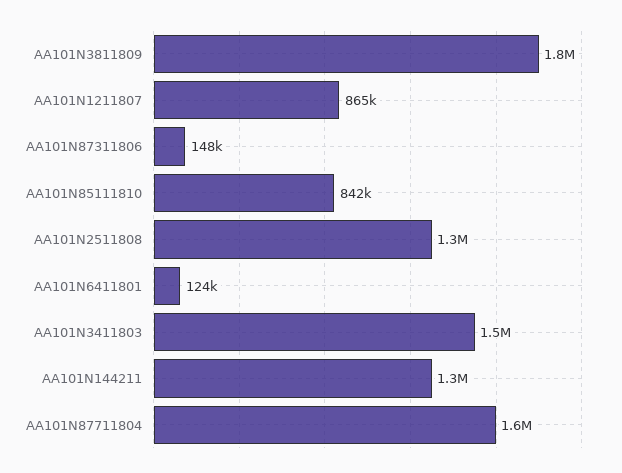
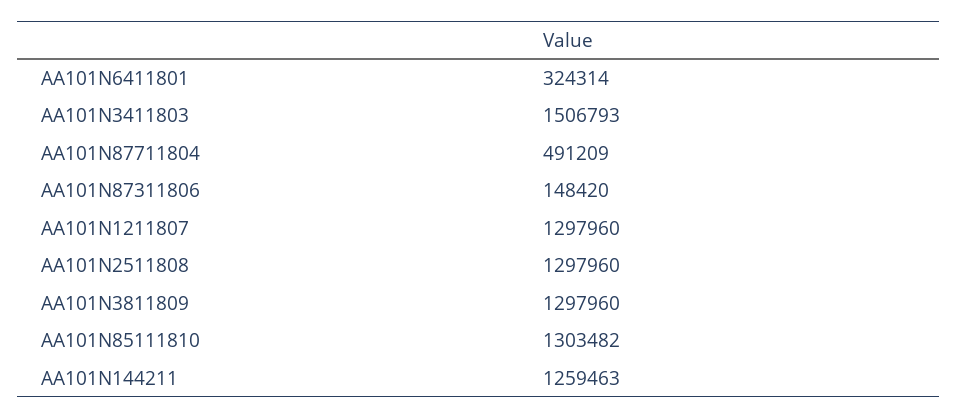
  {
-   "AA101N3811809": 1800000,
+   "AA101N3811809": 1297960,
-   "AA101N1211807": 865000,
+   "AA101N1211807": 1297960,
    "AA101N87311806": 148420,
-   "AA101N85111810": 842000,
+   "AA101N85111810": 1303482,
    "AA101N2511808": 1297960,
-   "AA101N6411801": 124000,
+   "AA101N6411801": 324314,
    "AA101N3411803": 1506793,
    "AA101N144211": 1259463,
-   "AA101N87711804": 1600000
+   "AA101N87711804": 491209
  }

